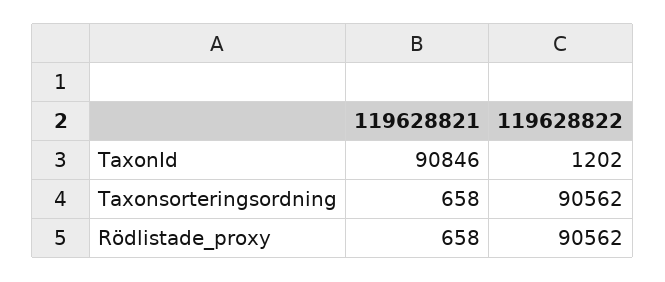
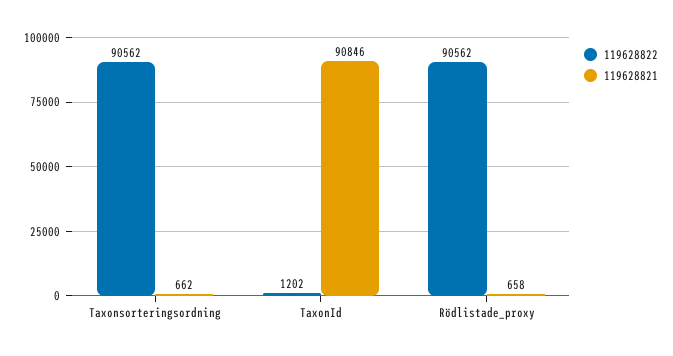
  {
    "119628821": {
      "TaxonId": 90846,
-     "Taxonsorteringsordning": 658,
+     "Taxonsorteringsordning": 662,
      "Rödlistade_proxy": 658
    },
    "119628822": {
      "TaxonId": 1202,
      "Taxonsorteringsordning": 90562,
      "Rödlistade_proxy": 90562
    }
  }

